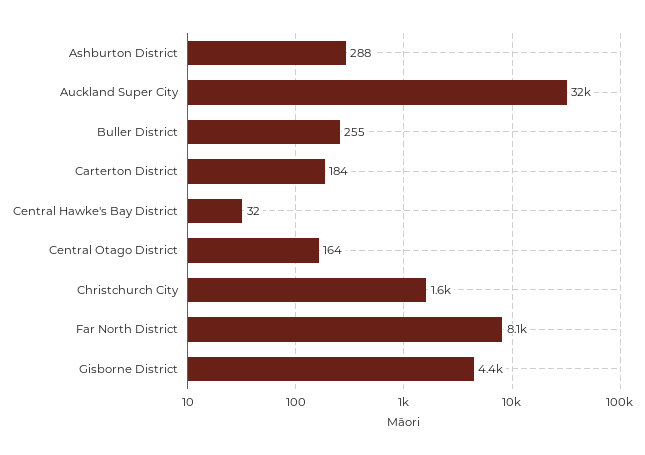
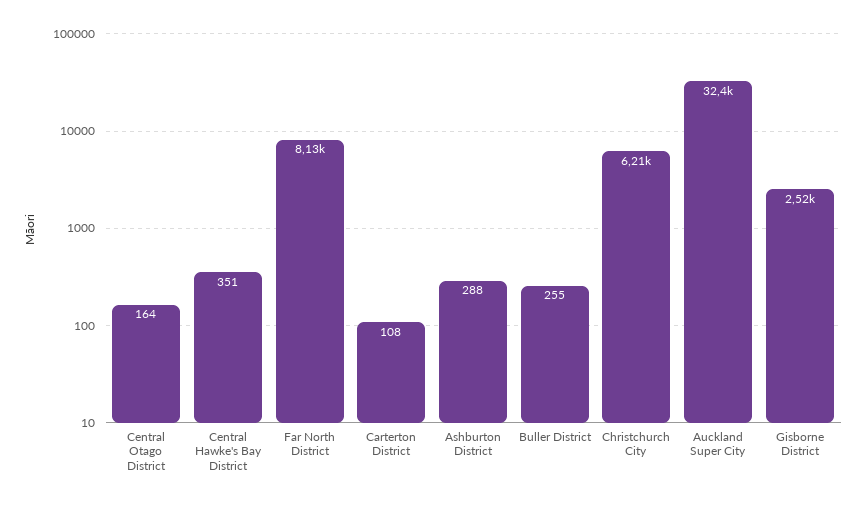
  {
    "Ashburton District": 288,
    "Auckland Super City": 32400,
    "Buller District": 255,
-   "Carterton District": 184,
+   "Carterton District": 108,
-   "Central Hawke's Bay District": 32,
+   "Central Hawke's Bay District": 351,
    "Central Otago District": 164,
-   "Christchurch City": 1600,
+   "Christchurch City": 6210,
    "Far North District": 8130,
-   "Gisborne District": 4400
+   "Gisborne District": 2520
  }

